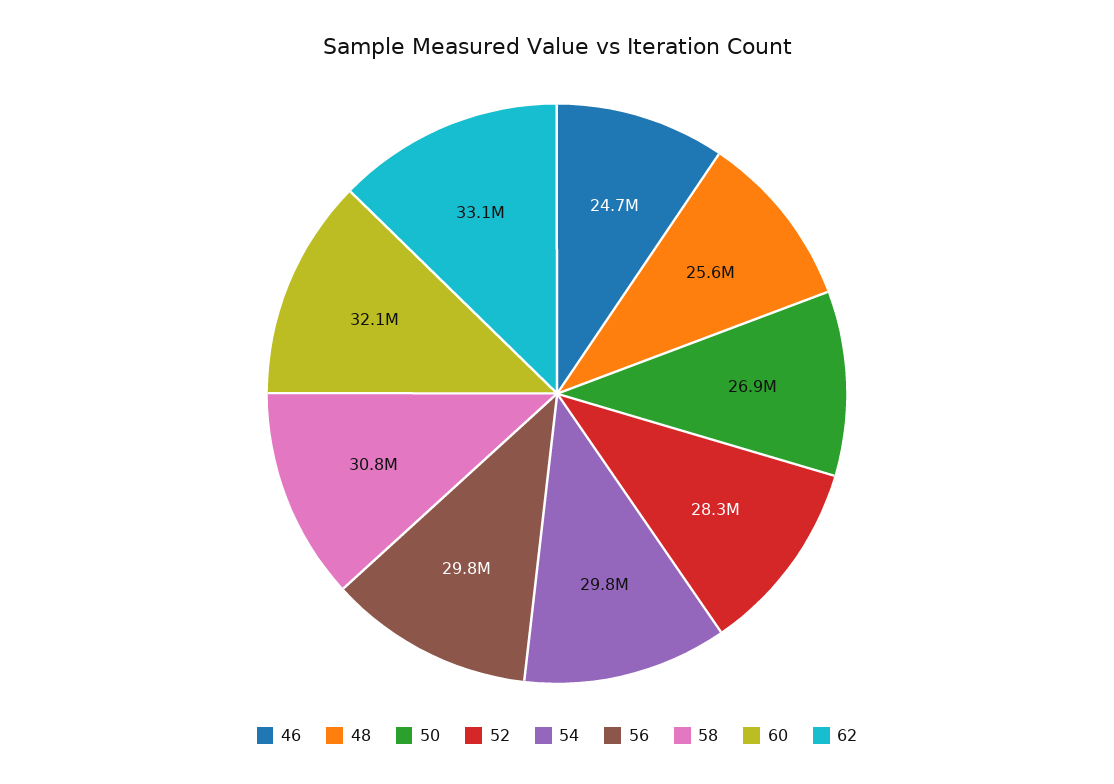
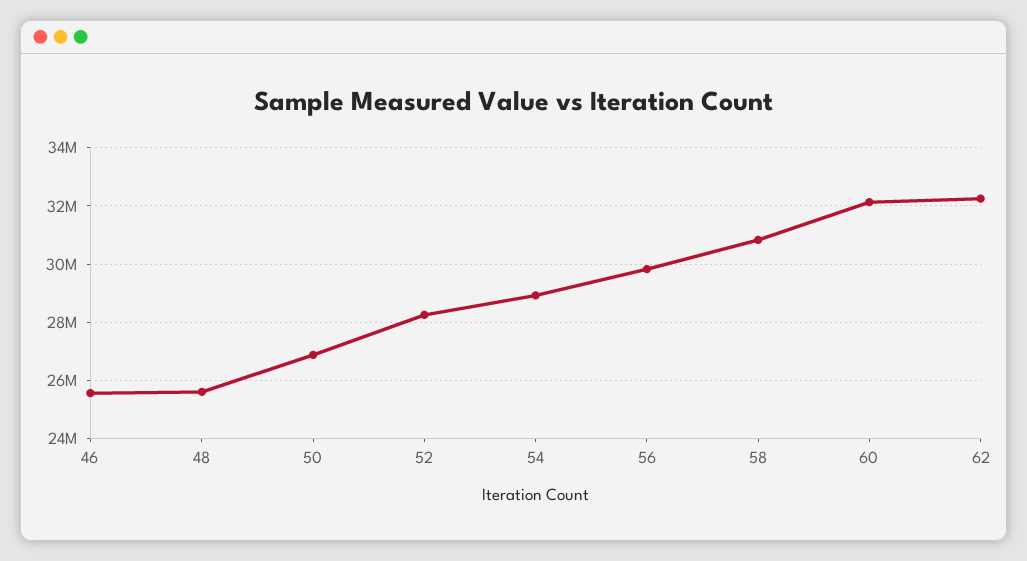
  {
-   "46": 24700000,
+   "46": 25500000,
    "48": 25600000,
    "50": 26900000,
    "52": 28300000,
-   "54": 29800000,
+   "54": 29000000,
    "56": 29800000,
    "58": 30800000,
    "60": 32100000,
-   "62": 33100000
+   "62": 32250000
  }

